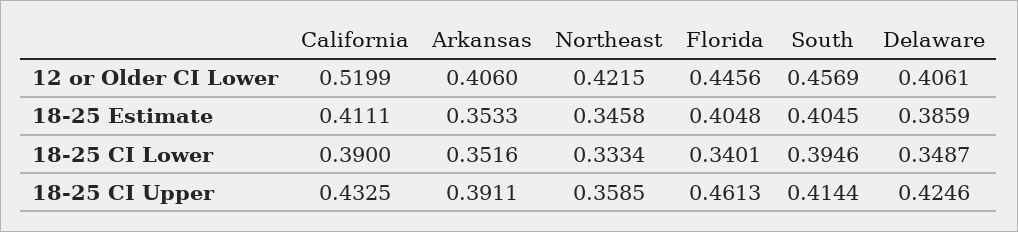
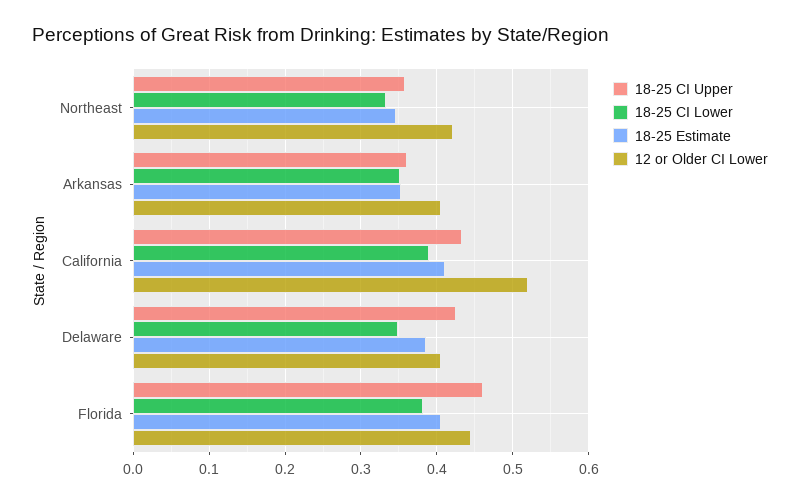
  {
    "12 or Older CI Lower": {
      "California": 0.5199,
      "Arkansas": 0.406,
      "Northeast": 0.4215,
      "Florida": 0.4456,
-     "South": 0.4569,
      "Delaware": 0.4061
    },
    "18-25 Estimate": {
      "California": 0.4111,
      "Arkansas": 0.3533,
      "Northeast": 0.3458,
      "Florida": 0.4048,
-     "South": 0.4045,
      "Delaware": 0.3859
    },
    "18-25 CI Lower": {
      "California": 0.39,
      "Arkansas": 0.3516,
      "Northeast": 0.3334,
-     "Florida": 0.3401,
+     "Florida": 0.38,
-     "South": 0.3946,
      "Delaware": 0.3487
    },
    "18-25 CI Upper": {
      "California": 0.4325,
-     "Arkansas": 0.3911,
+     "Arkansas": 0.36,
      "Northeast": 0.3585,
      "Florida": 0.4613,
-     "South": 0.4144,
      "Delaware": 0.4246
    }
  }

